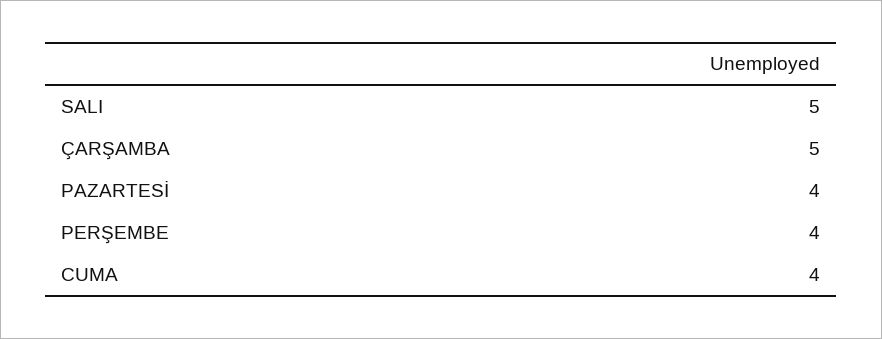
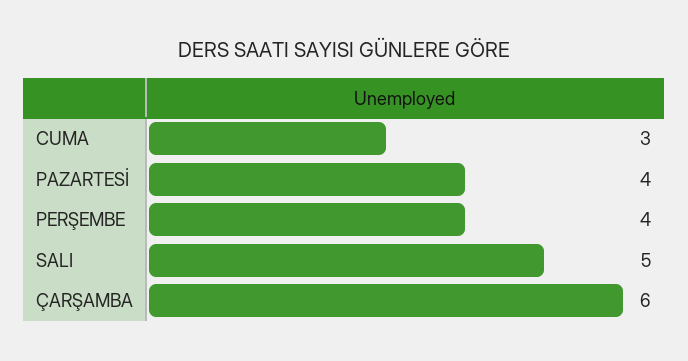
  {
    "SALI": 5,
-   "ÇARŞAMBA": 5,
+   "ÇARŞAMBA": 6,
    "PAZARTESİ": 4,
    "PERŞEMBE": 4,
-   "CUMA": 4
+   "CUMA": 3
  }

